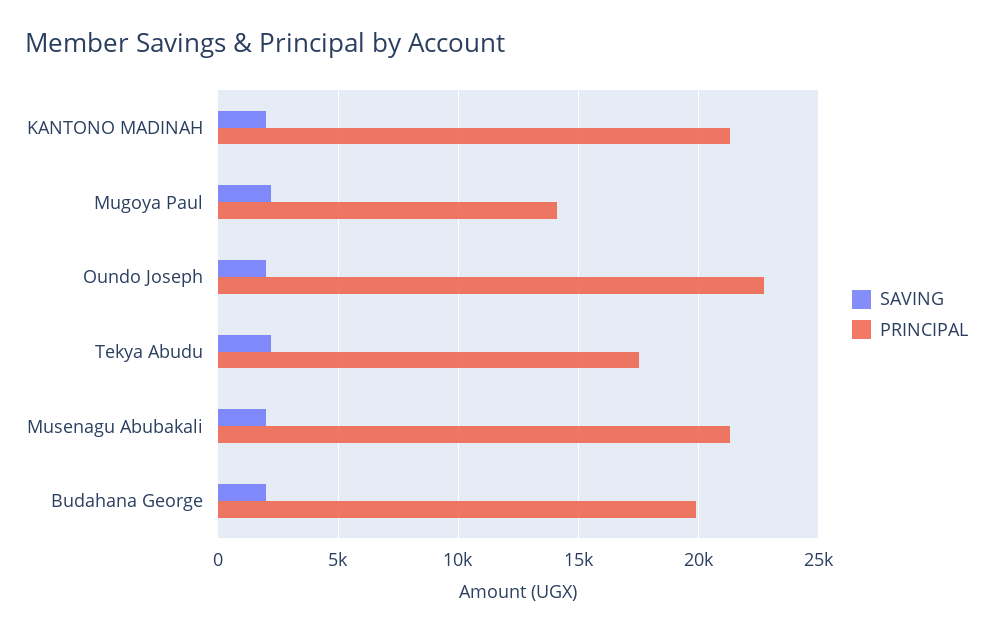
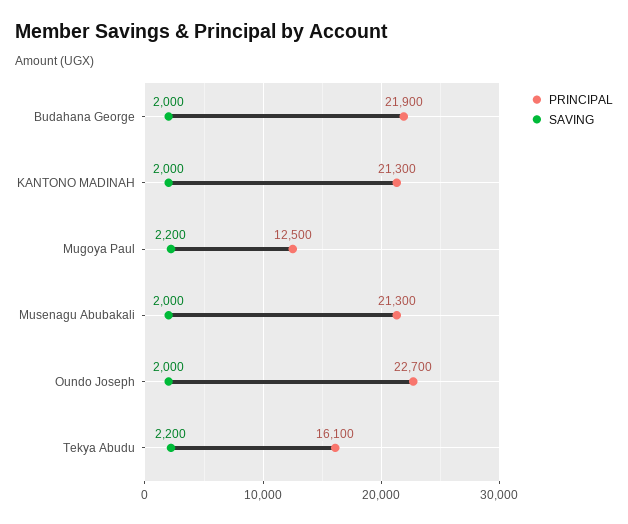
  {
    "SAVING": {
      "KANTONO MADINAH": 2000,
      "Mugoya Paul": 2200,
      "Oundo Joseph": 2000,
      "Tekya Abudu": 2200,
      "Musenagu Abubakali": 2000,
      "Budahana George": 2000
    },
    "PRINCIPAL": {
      "KANTONO MADINAH": 21300,
-     "Mugoya Paul": 14000,
+     "Mugoya Paul": 12500,
      "Oundo Joseph": 22700,
-     "Tekya Abudu": 17500,
+     "Tekya Abudu": 16100,
      "Musenagu Abubakali": 21300,
-     "Budahana George": 20000
+     "Budahana George": 21900
    }
  }

